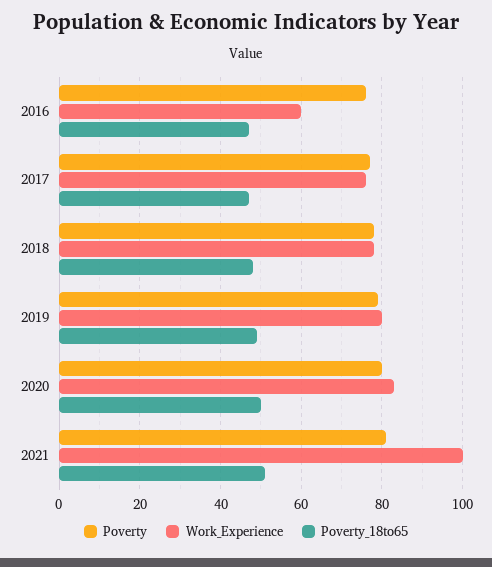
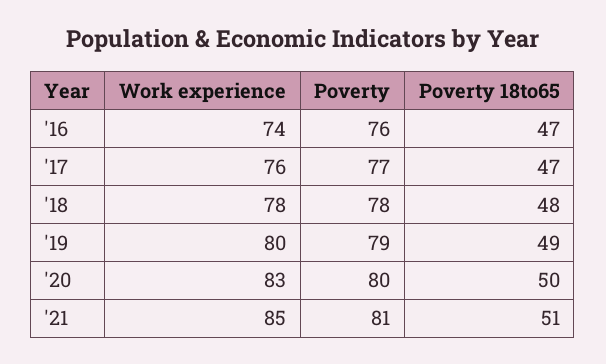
  {
    "Poverty": {
      "2016": 76,
      "2017": 77,
      "2018": 78,
      "2019": 79,
      "2020": 80,
      "2021": 81
    },
    "Work_Experience": {
-     "2016": 60,
+     "2016": 74,
      "2017": 76,
      "2018": 78,
      "2019": 80,
      "2020": 83,
-     "2021": 100
+     "2021": 85
    },
    "Poverty_18to65": {
      "2016": 47,
      "2017": 47,
      "2018": 48,
      "2019": 49,
      "2020": 50,
      "2021": 51
    }
  }

